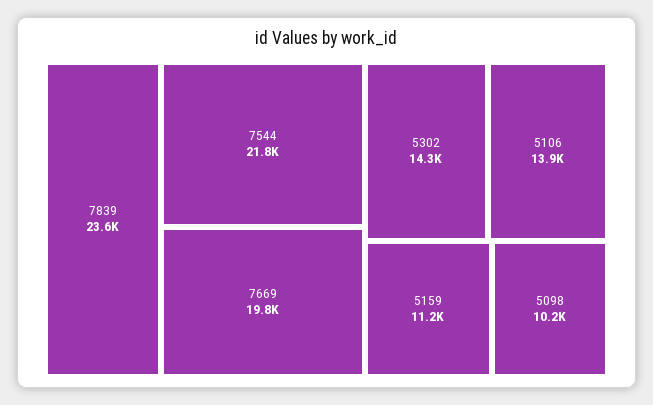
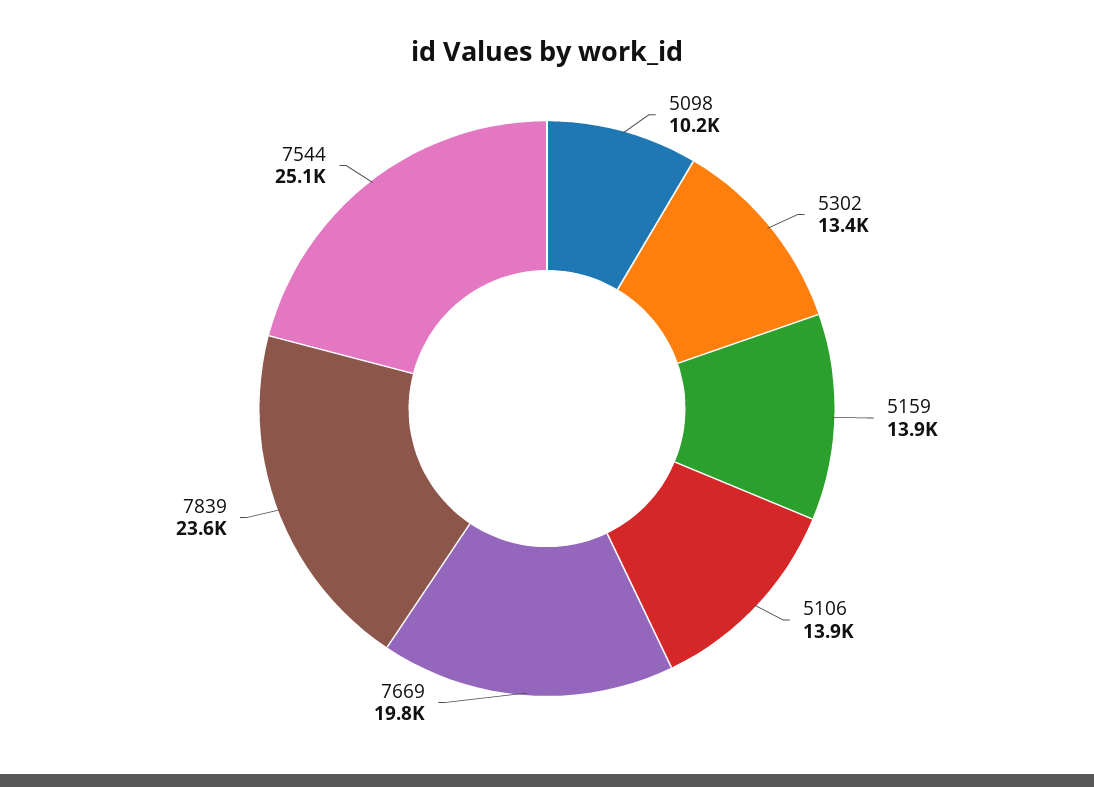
  {
    "7839": 23600,
-   "7544": 21800,
+   "7544": 25100,
    "7669": 19800,
-   "5302": 14300,
+   "5302": 13400,
    "5106": 13900,
-   "5159": 11200,
+   "5159": 13900,
    "5098": 10200
  }

